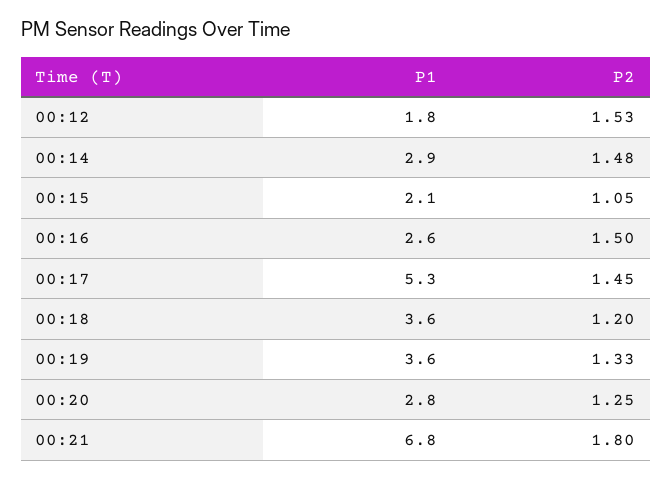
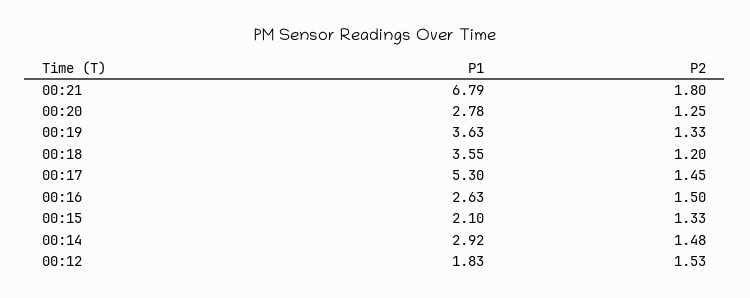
  {
    "P1": {
      "00:12": 1.83,
      "00:14": 2.92,
      "00:15": 2.1,
      "00:16": 2.63,
      "00:17": 5.3,
      "00:18": 3.55,
      "00:19": 3.63,
      "00:20": 2.78,
      "00:21": 6.79
    },
    "P2": {
      "00:12": 1.53,
      "00:14": 1.48,
-     "00:15": 1.05,
+     "00:15": 1.33,
      "00:16": 1.5,
      "00:17": 1.45,
      "00:18": 1.2,
      "00:19": 1.33,
      "00:20": 1.25,
      "00:21": 1.8
    }
  }

